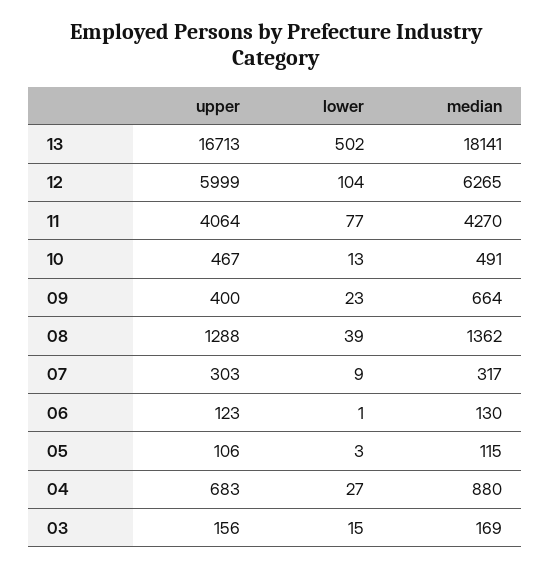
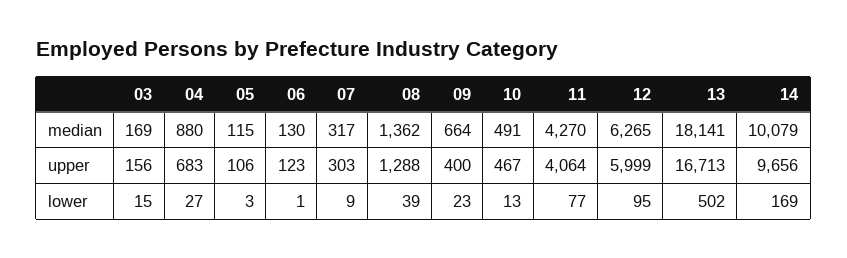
  {
    "upper": {
      "13": 16713,
      "12": 5999,
      "11": 4064,
      "10": 467,
      "09": 400,
      "08": 1288,
      "07": 303,
      "06": 123,
      "05": 106,
      "04": 683,
-     "03": 156
+     "03": 156,
+     "14": 9656
    },
    "lower": {
      "13": 502,
-     "12": 104,
+     "12": 95,
      "11": 77,
      "10": 13,
      "09": 23,
      "08": 39,
      "07": 9,
      "06": 1,
      "05": 3,
      "04": 27,
-     "03": 15
+     "03": 15,
+     "14": 169
    },
    "median": {
      "13": 18141,
      "12": 6265,
      "11": 4270,
      "10": 491,
      "09": 664,
      "08": 1362,
      "07": 317,
      "06": 130,
      "05": 115,
      "04": 880,
-     "03": 169
+     "03": 169,
+     "14": 10079
    }
  }

